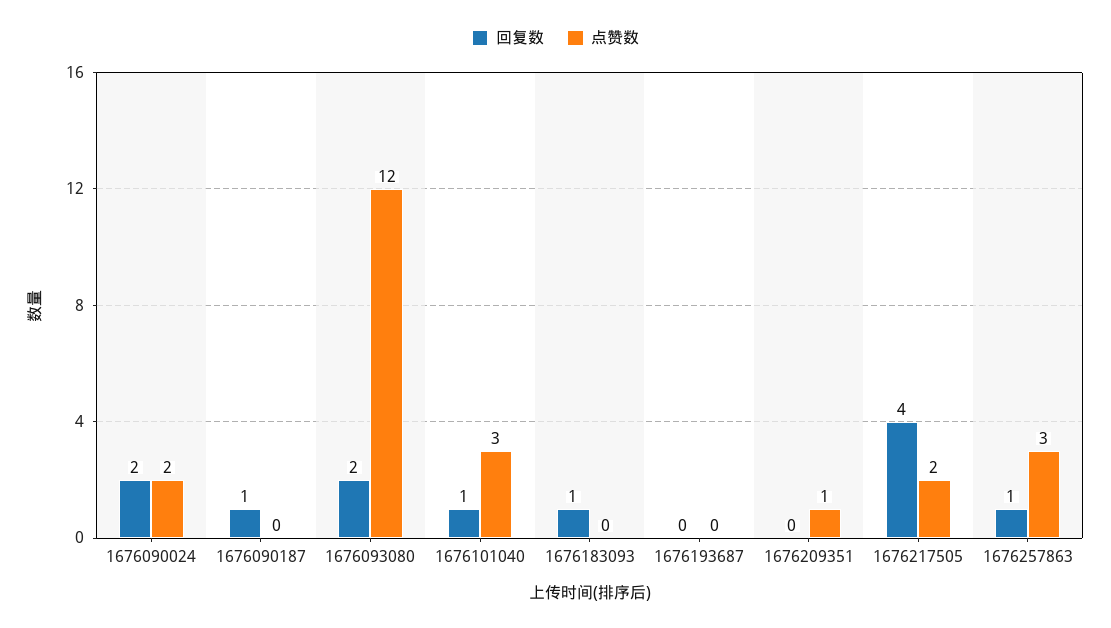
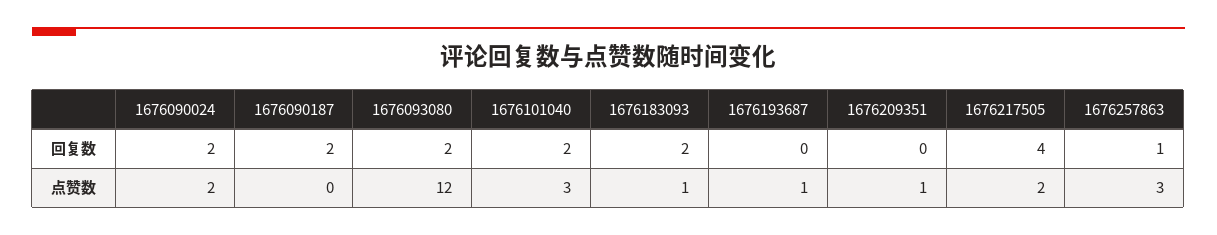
  {
    "回复数": {
      "1676090024": 2,
-     "1676090187": 1,
+     "1676090187": 2,
      "1676093080": 2,
-     "1676101040": 1,
+     "1676101040": 2,
-     "1676183093": 1,
+     "1676183093": 2,
      "1676193687": 0,
      "1676209351": 0,
      "1676217505": 4,
      "1676257863": 1
    },
    "点赞数": {
      "1676090024": 2,
      "1676090187": 0,
      "1676093080": 12,
      "1676101040": 3,
-     "1676183093": 0,
+     "1676183093": 1,
-     "1676193687": 0,
+     "1676193687": 1,
      "1676209351": 1,
      "1676217505": 2,
      "1676257863": 3
    }
  }

